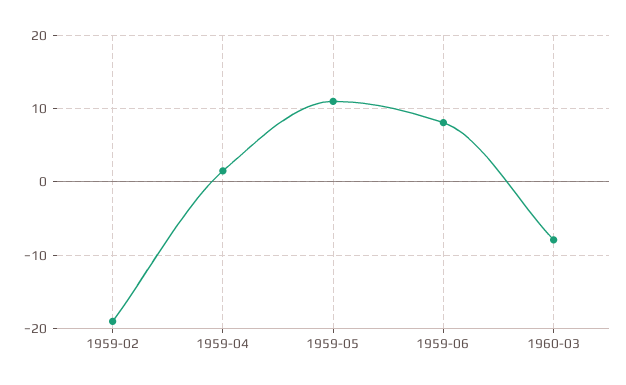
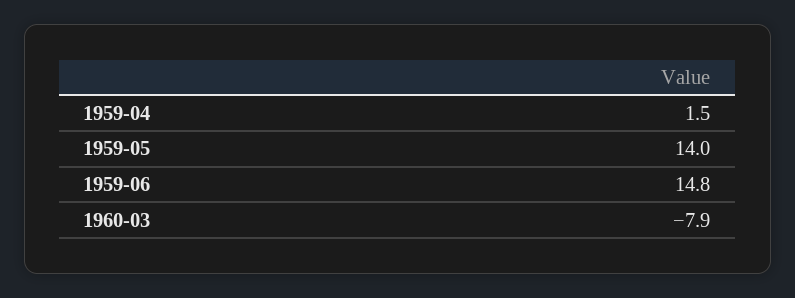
  {
-   "1959-02": -19,
    "1959-04": 1.5,
-   "1959-05": 11,
+   "1959-05": 14,
-   "1959-06": 8,
+   "1959-06": 14.8,
    "1960-03": -7.9
  }

